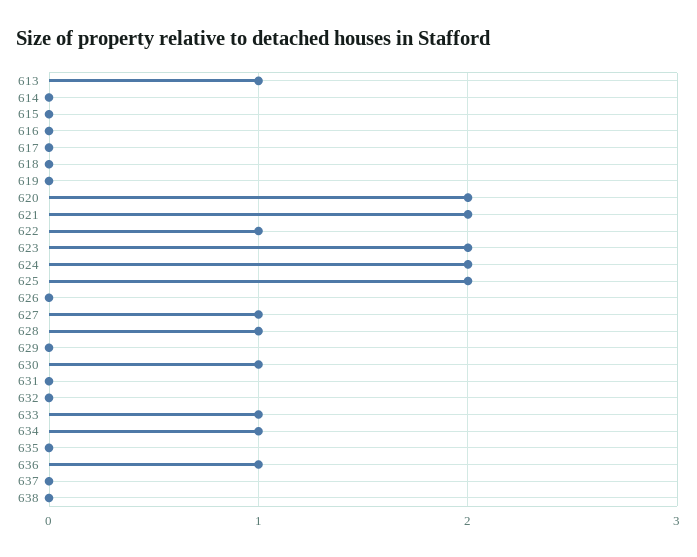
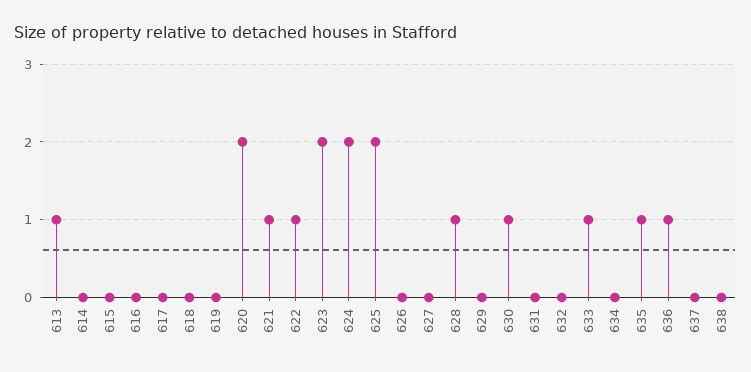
  {
    "613": 1,
    "614": 0,
    "615": 0,
    "616": 0,
    "617": 0,
    "618": 0,
    "619": 0,
    "620": 2,
-   "621": 2,
+   "621": 1,
    "622": 1,
    "623": 2,
    "624": 2,
    "625": 2,
    "626": 0,
-   "627": 1,
+   "627": 0,
    "628": 1,
    "629": 0,
    "630": 1,
    "631": 0,
    "632": 0,
    "633": 1,
-   "634": 1,
+   "634": 0,
-   "635": 0,
+   "635": 1,
    "636": 1,
    "637": 0,
    "638": 0
  }

